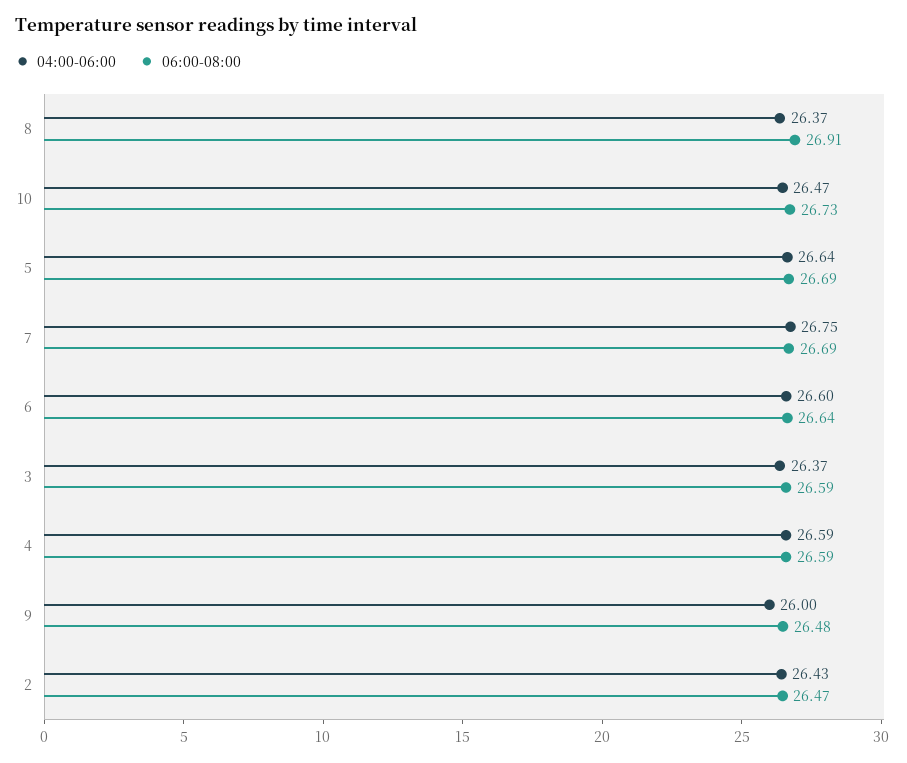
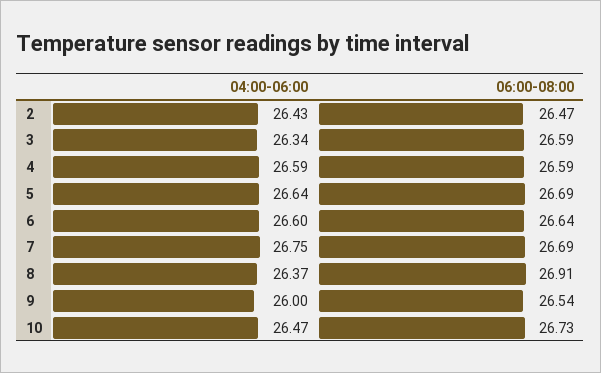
  {
    "04:00-06:00": {
      "8": 26.37,
      "10": 26.47,
      "5": 26.64,
      "7": 26.75,
      "6": 26.6,
-     "3": 26.37,
+     "3": 26.34,
      "4": 26.59,
      "9": 26,
      "2": 26.43
    },
    "06:00-08:00": {
      "8": 26.91,
      "10": 26.73,
      "5": 26.69,
      "7": 26.69,
      "6": 26.64,
      "3": 26.59,
      "4": 26.59,
-     "9": 26.48,
+     "9": 26.54,
      "2": 26.47
    }
  }

